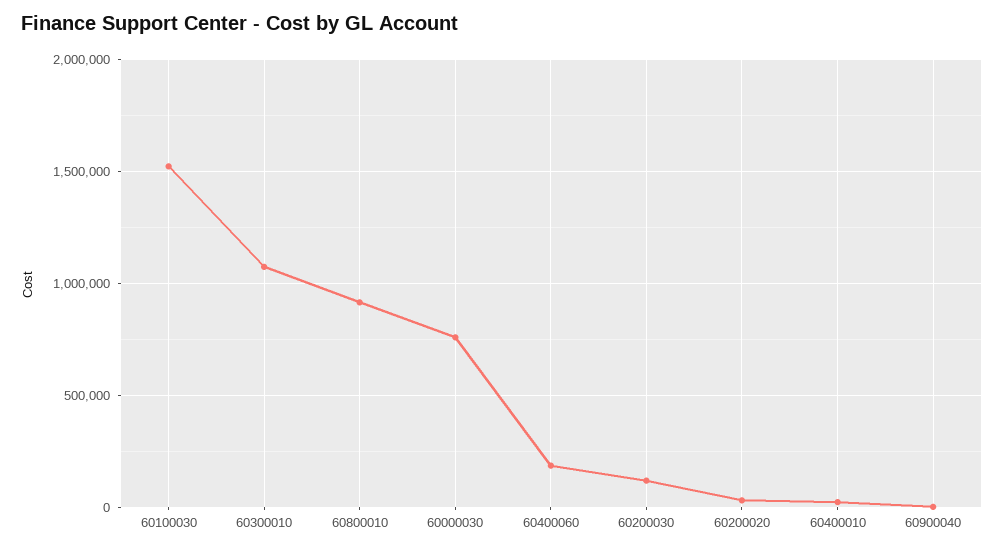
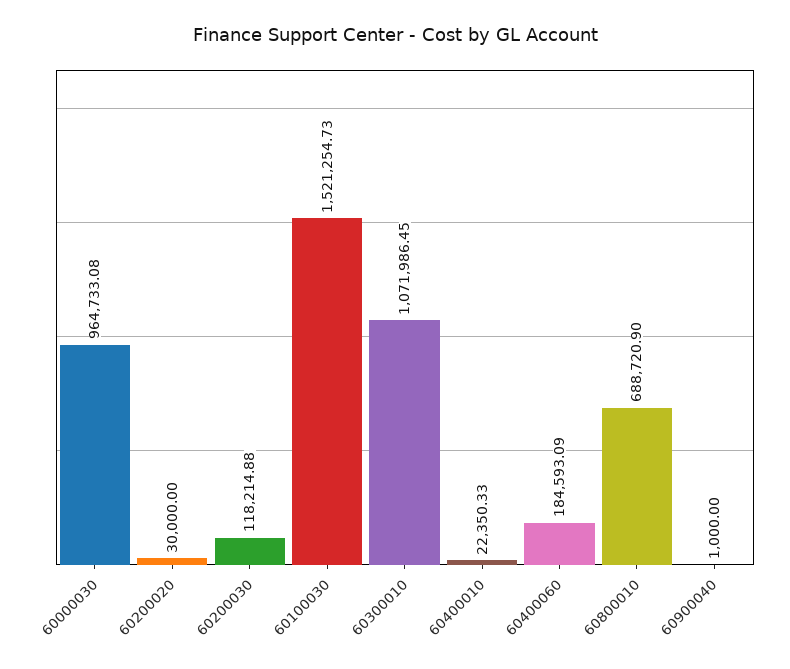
  {
    "60100030": 1521254.73,
    "60300010": 1071986.45,
-   "60800010": 900000,
+   "60800010": 688720.9,
-   "60000030": 750000,
+   "60000030": 964733.08,
    "60400060": 184593.09,
    "60200030": 118214.88,
    "60200020": 30000,
    "60400010": 22350.33,
    "60900040": 1000
  }

